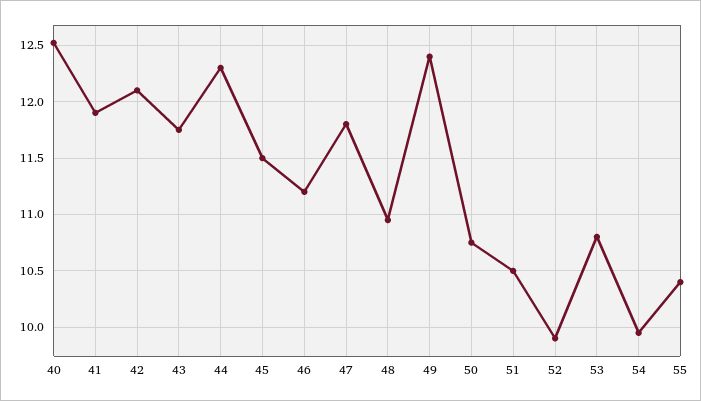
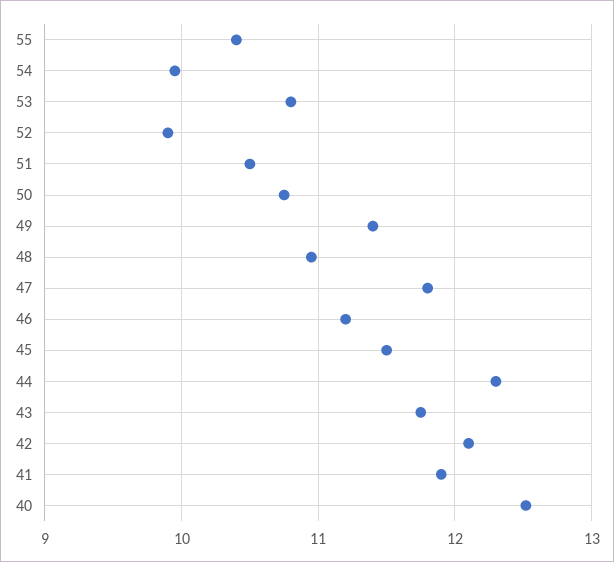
  {
    "40": 12.5,
    "41": 11.9,
    "42": 12.1,
    "43": 11.8,
    "44": 12.3,
    "45": 11.5,
    "46": 11.2,
    "47": 11.8,
    "48": 11,
-   "49": 12.4,
+   "49": 11.4,
    "50": 10.8,
    "51": 10.5,
    "52": 9.9,
    "53": 10.8,
    "54": 10,
    "55": 10.4
  }

